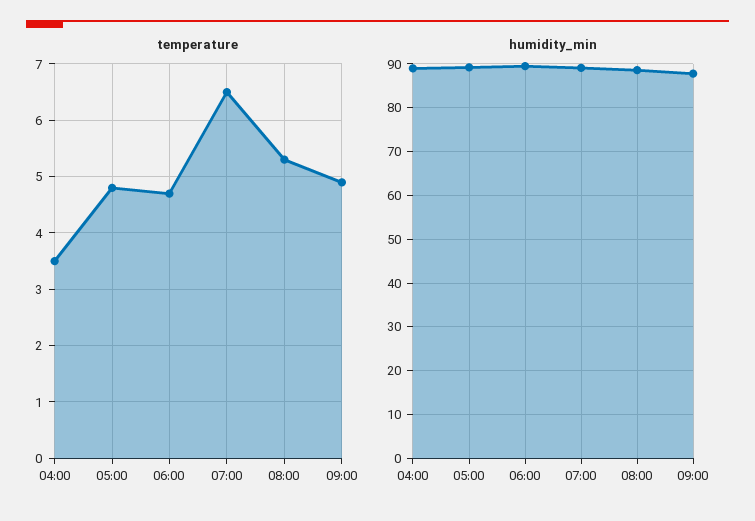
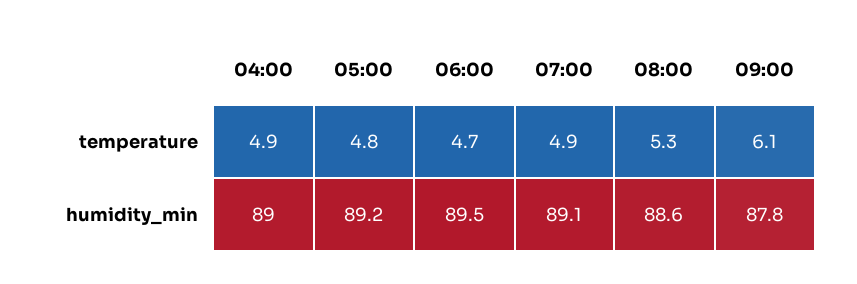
  {
    "temperature": {
-     "04:00": 3.5,
+     "04:00": 4.9,
      "05:00": 4.8,
      "06:00": 4.7,
-     "07:00": 6.5,
+     "07:00": 4.9,
      "08:00": 5.3,
-     "09:00": 5
+     "09:00": 6.1
    },
    "humidity_min": {
      "04:00": 89,
      "05:00": 89.2,
      "06:00": 89.5,
      "07:00": 89.1,
      "08:00": 88.6,
      "09:00": 87.8
    }
  }

